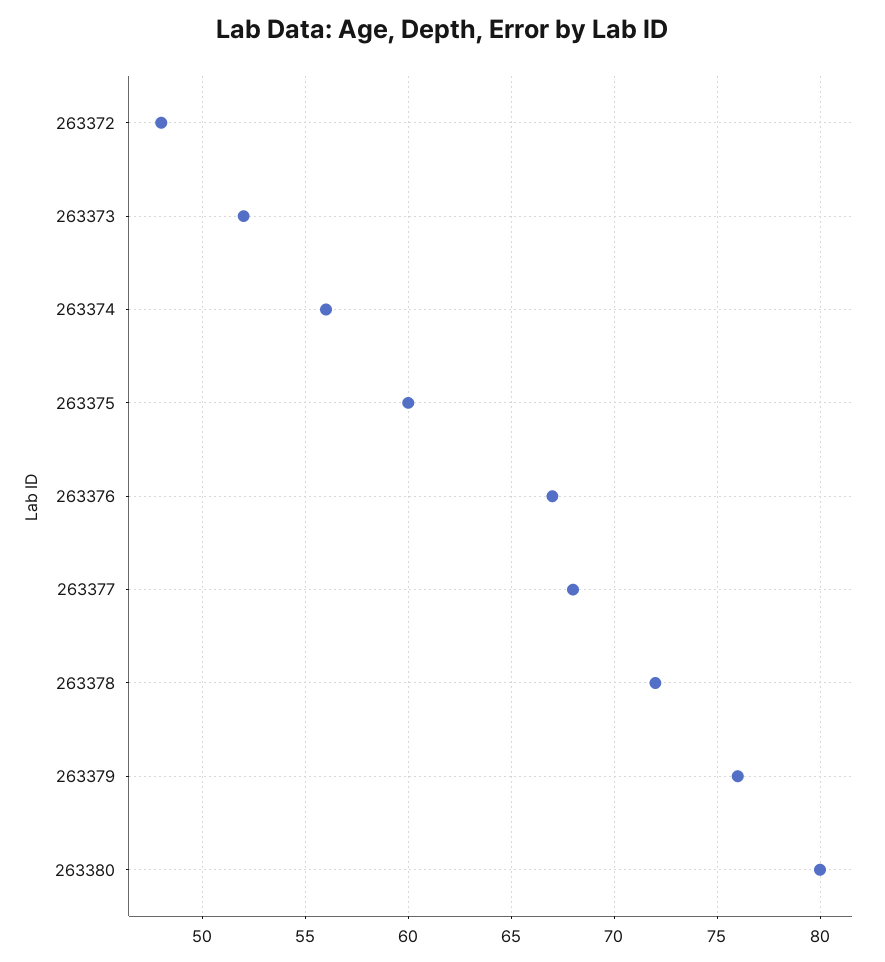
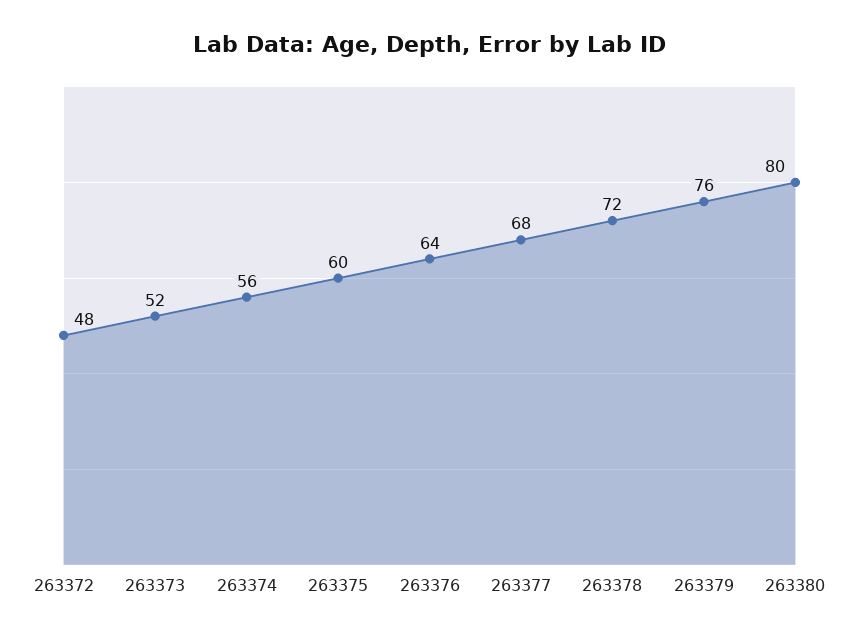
  {
    "263372": 48,
    "263373": 52,
    "263374": 56,
    "263375": 60,
-   "263376": 67,
+   "263376": 64,
    "263377": 68,
    "263378": 72,
    "263379": 76,
    "263380": 80
  }

